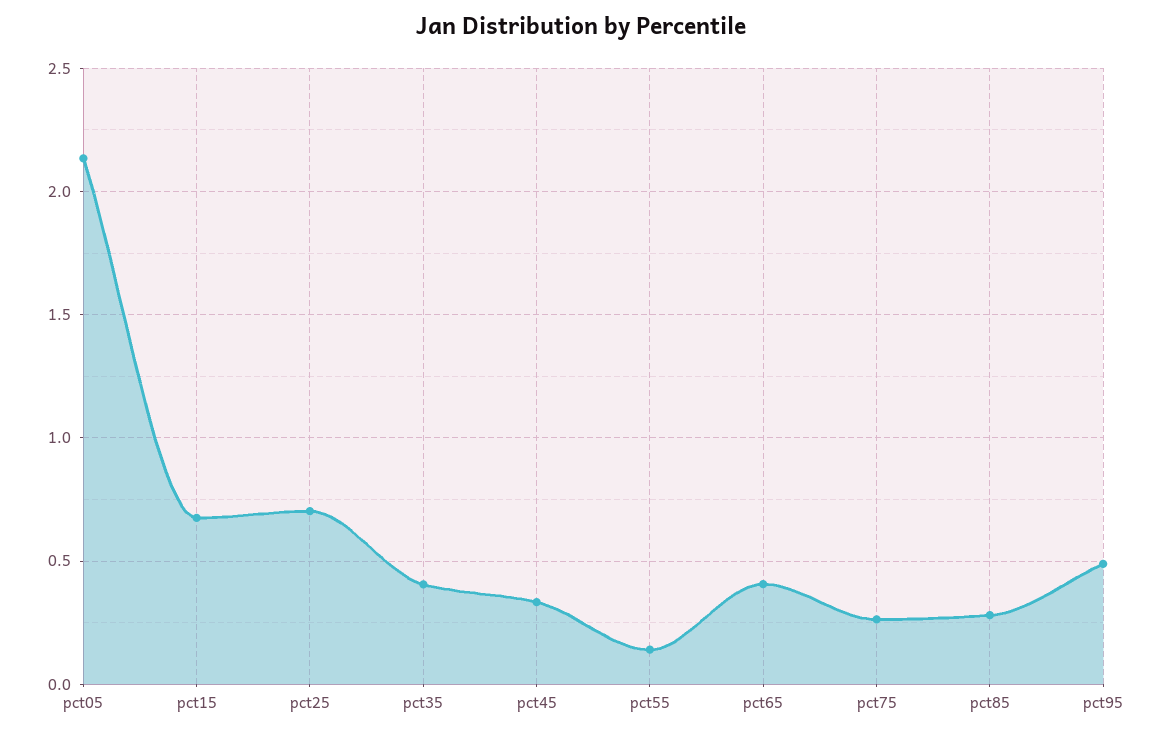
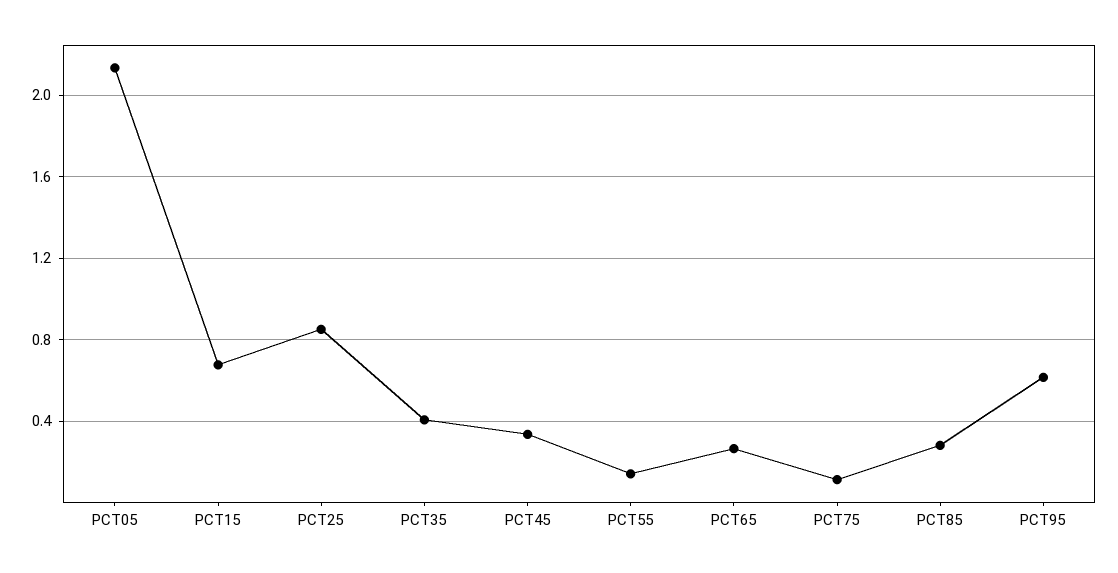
  {
    "pct05": 2.15,
    "pct15": 0.7,
-   "pct25": 0.7,
+   "pct25": 0.85,
    "pct35": 0.4,
    "pct45": 0.35,
    "pct55": 0.15,
-   "pct65": 0.4,
+   "pct65": 0.25,
-   "pct75": 0.25,
+   "pct75": 0.1,
    "pct85": 0.3,
-   "pct95": 0.5
+   "pct95": 0.6
  }

